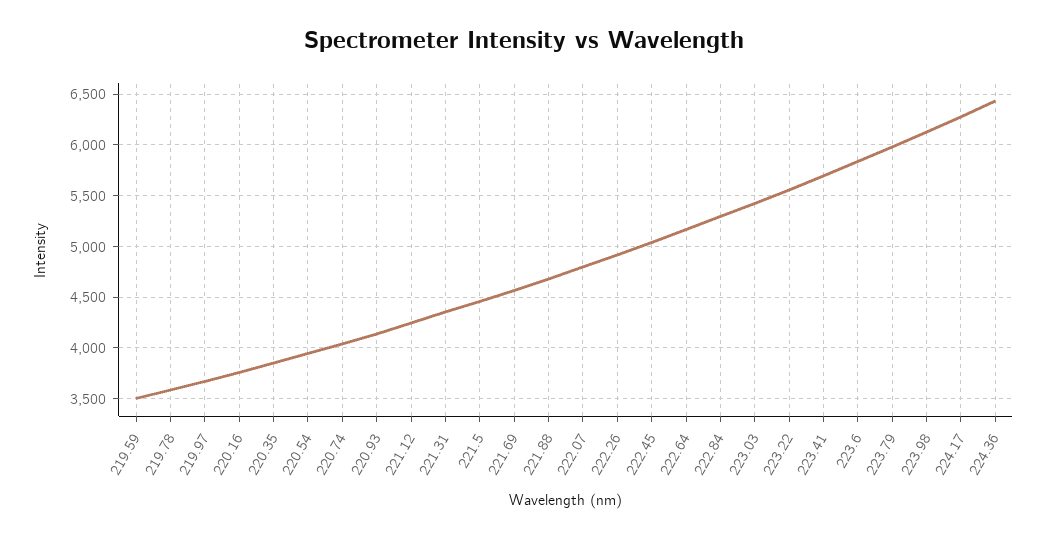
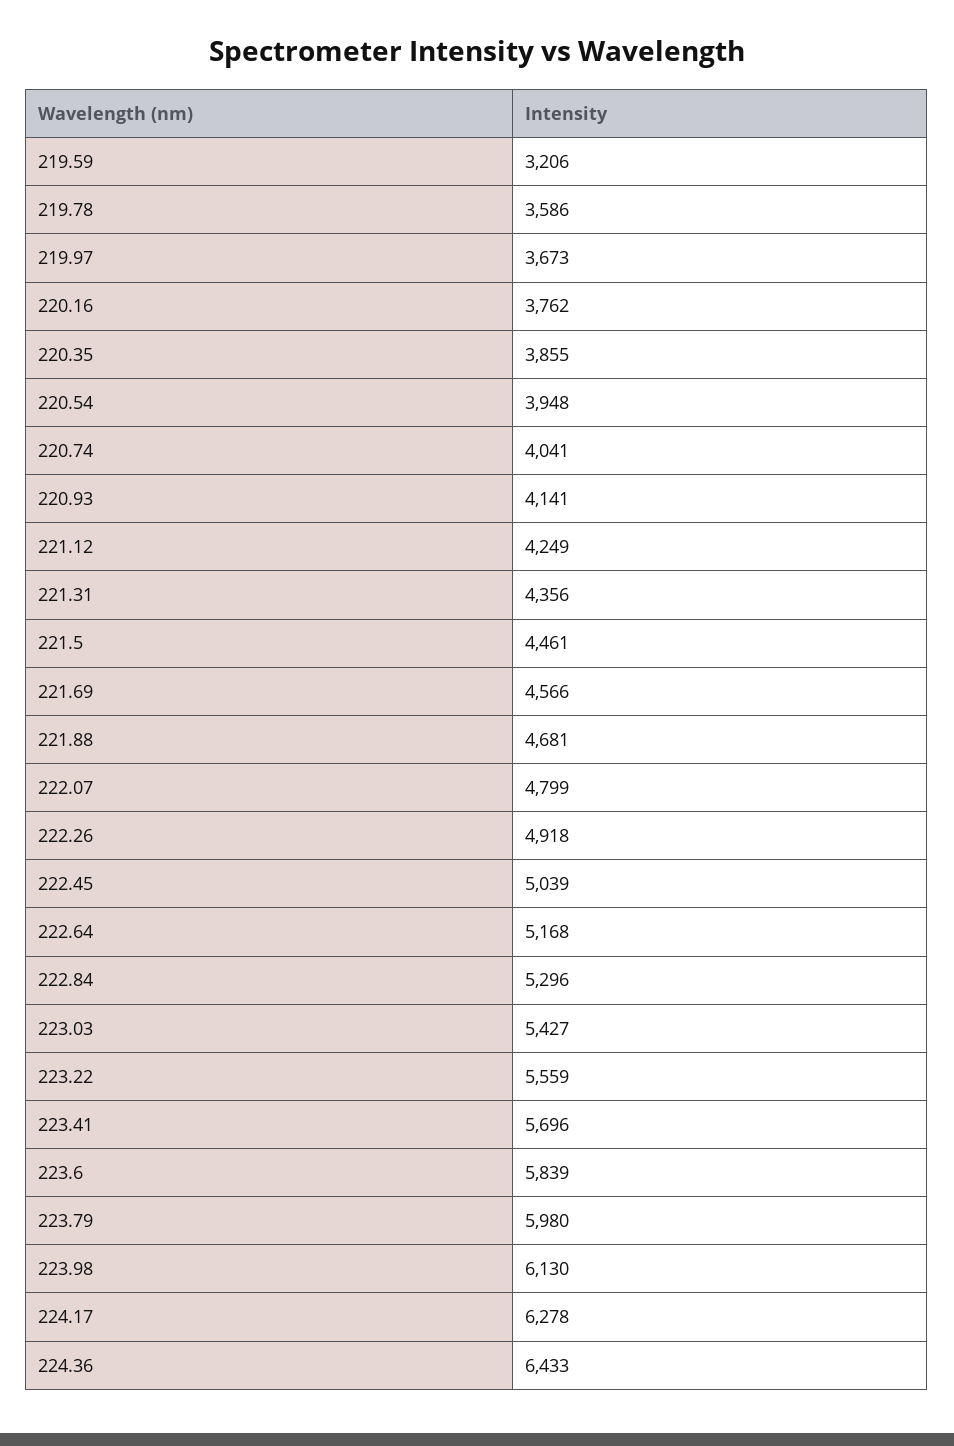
  {
-   "219.59": 3500,
+   "219.59": 3206,
    "219.78": 3586,
    "219.97": 3673,
    "220.16": 3762,
    "220.35": 3855,
    "220.54": 3948,
    "220.74": 4041,
    "220.93": 4141,
    "221.12": 4249,
    "221.31": 4356,
    "221.5": 4461,
    "221.69": 4566,
    "221.88": 4681,
    "222.07": 4799,
    "222.26": 4918,
    "222.45": 5039,
    "222.64": 5168,
    "222.84": 5296,
    "223.03": 5427,
    "223.22": 5559,
    "223.41": 5696,
    "223.6": 5839,
    "223.79": 5980,
    "223.98": 6130,
    "224.17": 6278,
    "224.36": 6433
  }

